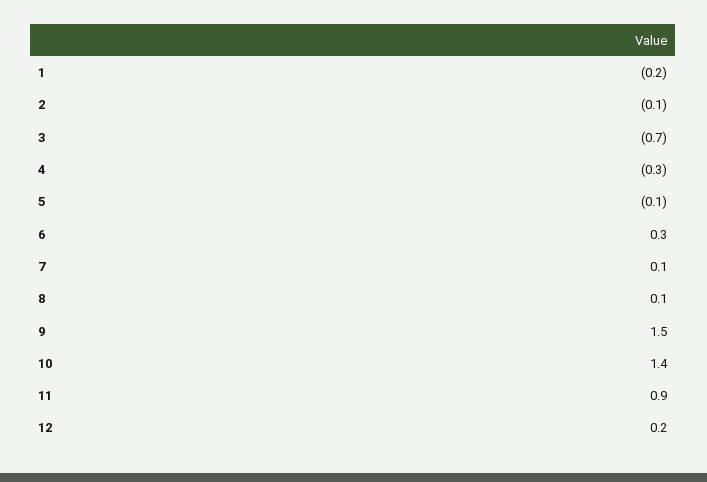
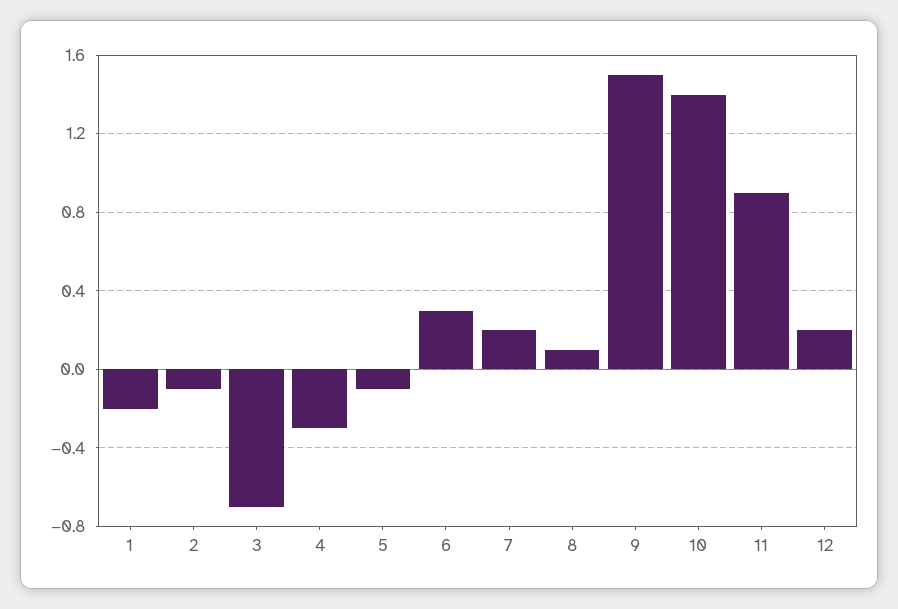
  {
    "1": -0.2,
    "2": -0.1,
    "3": -0.7,
    "4": -0.3,
    "5": -0.1,
    "6": 0.3,
-   "7": 0.1,
+   "7": 0.2,
    "8": 0.1,
    "9": 1.5,
    "10": 1.4,
    "11": 0.9,
    "12": 0.2
  }

